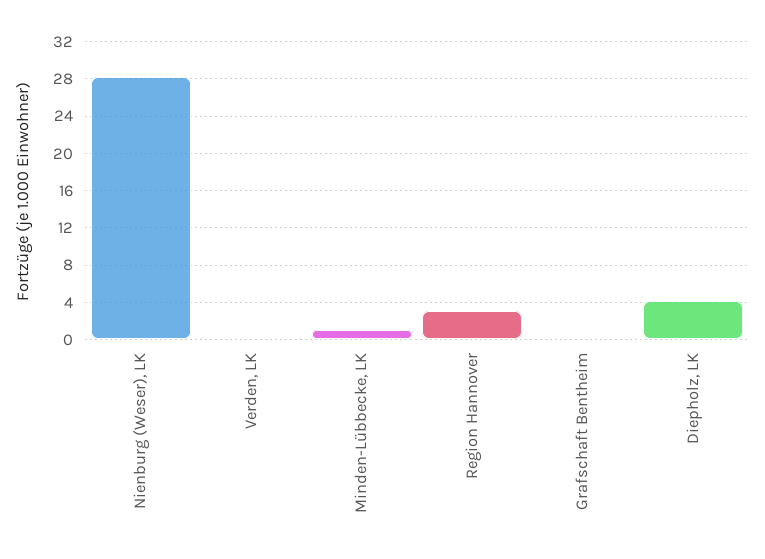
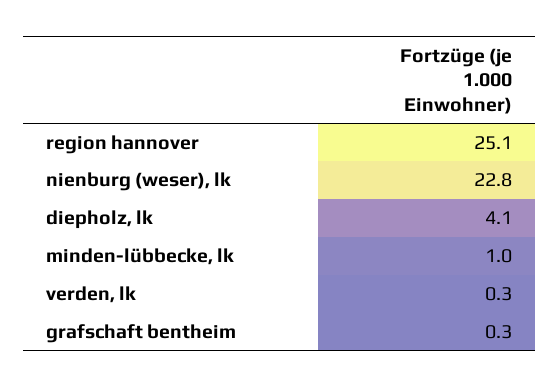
  {
-   "Nienburg (Weser), LK": 28,
+   "Nienburg (Weser), LK": 22.8,
    "Verden, LK": 0.3,
    "Minden-Lübbecke, LK": 1,
-   "Region Hannover": 3,
+   "Region Hannover": 25.1,
    "Grafschaft Bentheim": 0.3,
    "Diepholz, LK": 4.1
  }

